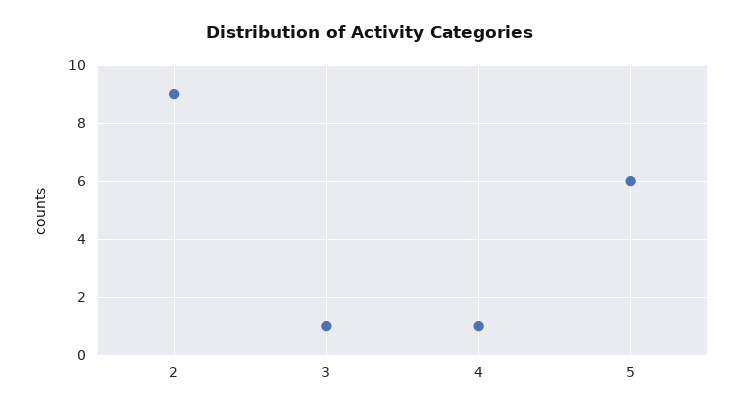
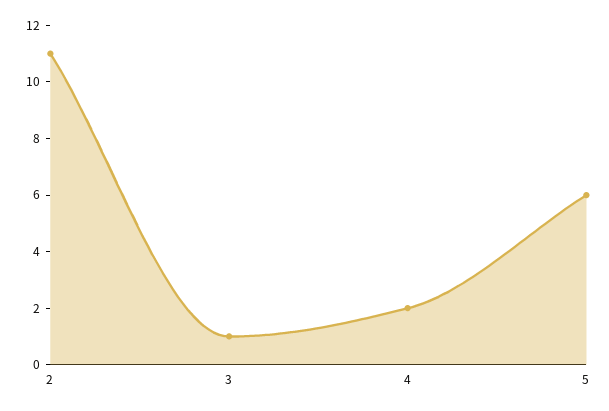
  {
-   "2": 9,
+   "2": 11,
    "3": 1,
-   "4": 1,
+   "4": 2,
    "5": 6
  }

